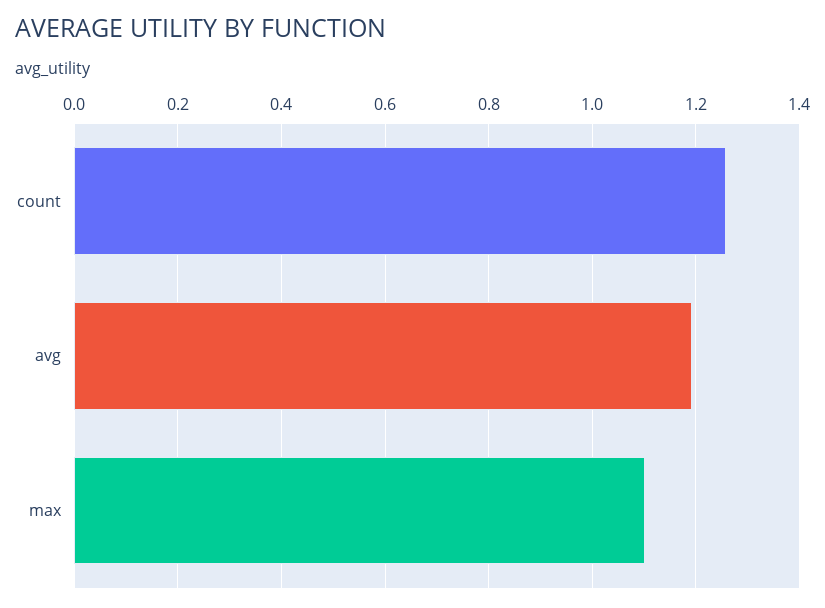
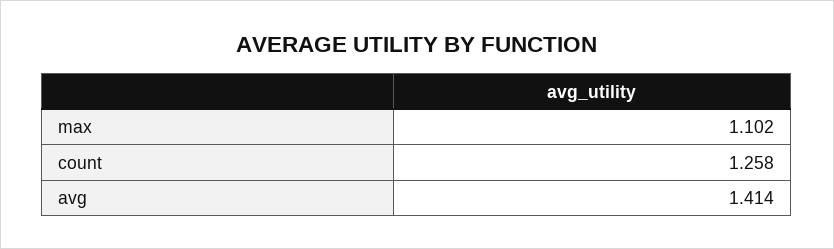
  {
    "count": 1.258,
-   "avg": 1.2,
+   "avg": 1.414,
    "max": 1.102
  }

